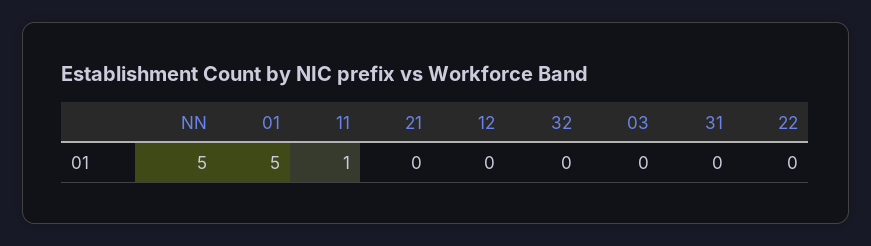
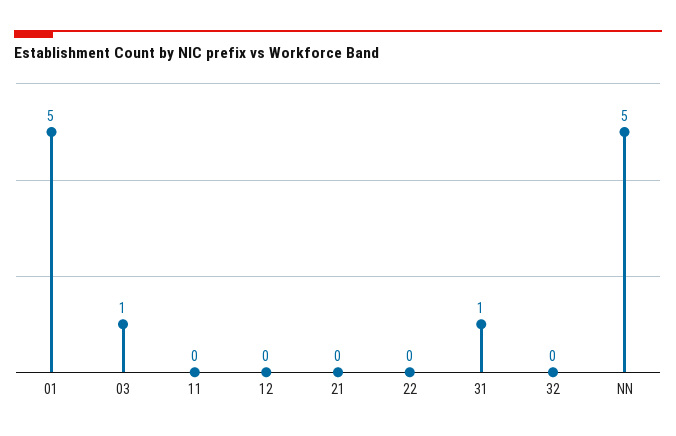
  {
    "NN": 5,
    "01": 5,
-   "11": 1,
+   "11": 0,
    "21": 0,
    "12": 0,
    "32": 0,
-   "03": 0,
+   "03": 1,
-   "31": 0,
+   "31": 1,
    "22": 0
  }

